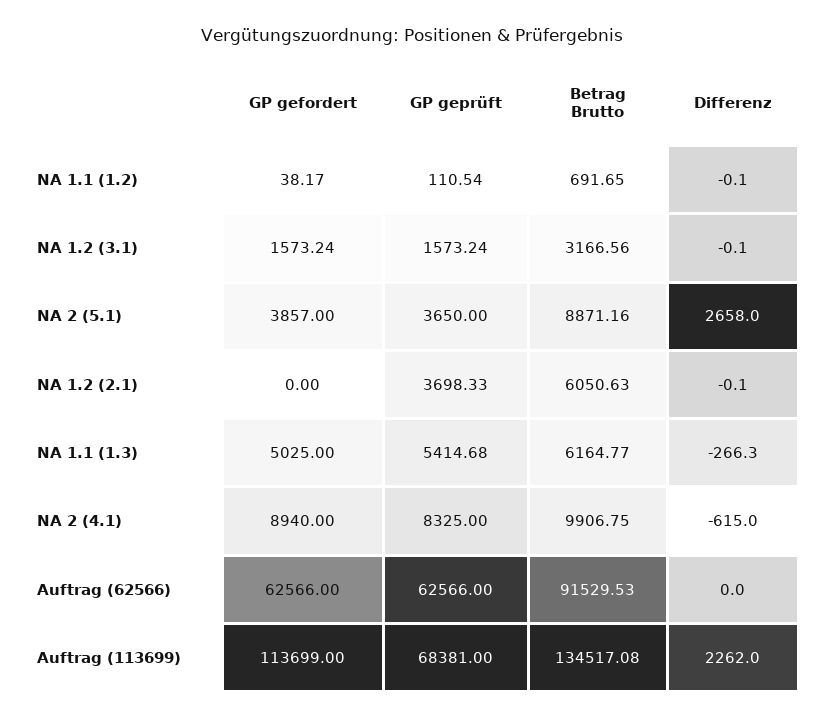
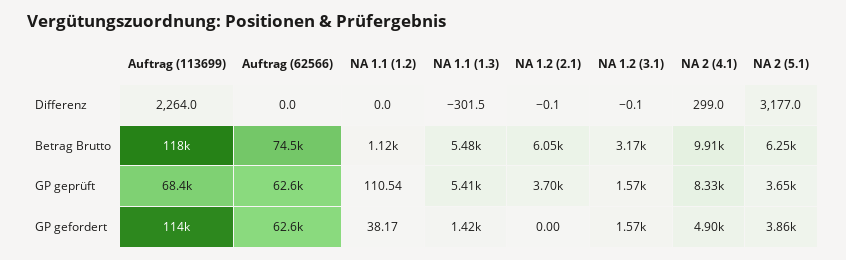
  {
    "GP gefordert": {
      "NA 1.1 (1.2)": 38.17,
      "NA 1.2 (3.1)": 1573.24,
      "NA 2 (5.1)": 3857,
      "NA 1.2 (2.1)": 0,
-     "NA 1.1 (1.3)": 5025,
+     "NA 1.1 (1.3)": 1420,
-     "NA 2 (4.1)": 8940,
+     "NA 2 (4.1)": 4900,
      "Auftrag (62566)": 62566,
      "Auftrag (113699)": 113699
    },
    "GP geprüft": {
      "NA 1.1 (1.2)": 110.54,
      "NA 1.2 (3.1)": 1573.24,
      "NA 2 (5.1)": 3650,
      "NA 1.2 (2.1)": 3698.33,
      "NA 1.1 (1.3)": 5414.68,
      "NA 2 (4.1)": 8325,
      "Auftrag (62566)": 62566,
      "Auftrag (113699)": 68381
    },
    "Betrag Brutto": {
-     "NA 1.1 (1.2)": 691.65,
+     "NA 1.1 (1.2)": 1120,
      "NA 1.2 (3.1)": 3166.56,
-     "NA 2 (5.1)": 8871.16,
+     "NA 2 (5.1)": 6250,
      "NA 1.2 (2.1)": 6050.63,
-     "NA 1.1 (1.3)": 6164.77,
+     "NA 1.1 (1.3)": 5480,
      "NA 2 (4.1)": 9906.75,
-     "Auftrag (62566)": 91529.53,
+     "Auftrag (62566)": 74500,
-     "Auftrag (113699)": 134517.08
+     "Auftrag (113699)": 118000
    },
    "Differenz": {
-     "NA 1.1 (1.2)": -0.1,
+     "NA 1.1 (1.2)": 0,
      "NA 1.2 (3.1)": -0.1,
-     "NA 2 (5.1)": 2658,
+     "NA 2 (5.1)": 3177,
      "NA 1.2 (2.1)": -0.1,
-     "NA 1.1 (1.3)": -266.3,
+     "NA 1.1 (1.3)": -301.5,
-     "NA 2 (4.1)": -615,
+     "NA 2 (4.1)": 299,
      "Auftrag (62566)": 0,
-     "Auftrag (113699)": 2262
+     "Auftrag (113699)": 2264
    }
  }

